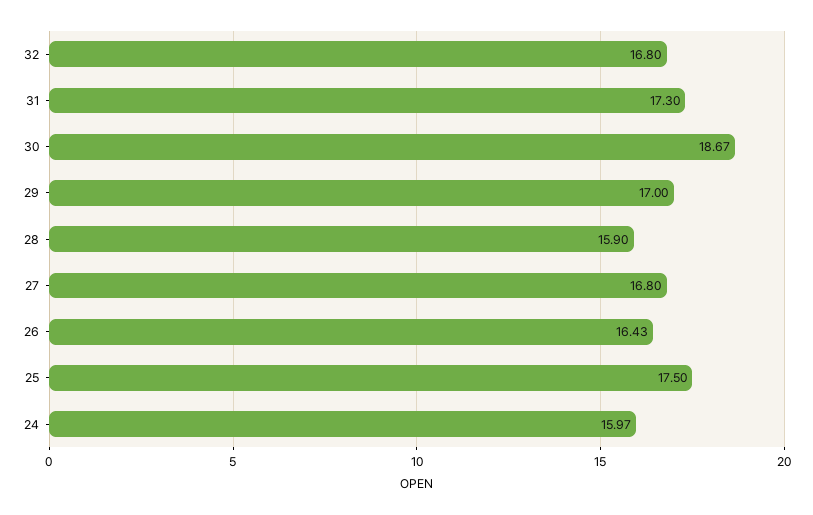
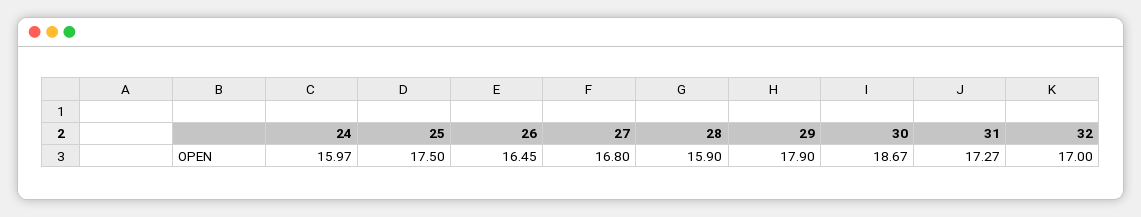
  {
-   "32": 16.8,
+   "32": 17,
-   "31": 17.3,
+   "31": 17.27,
    "30": 18.67,
-   "29": 17,
+   "29": 17.9,
    "28": 15.9,
    "27": 16.8,
-   "26": 16.43,
+   "26": 16.45,
    "25": 17.5,
    "24": 15.97
  }

